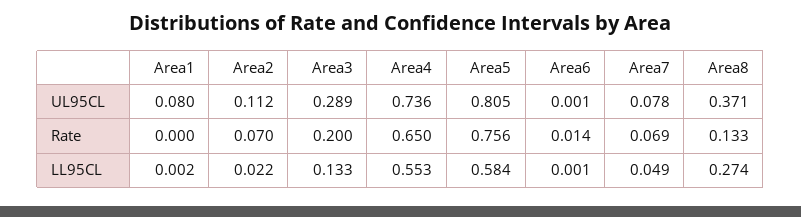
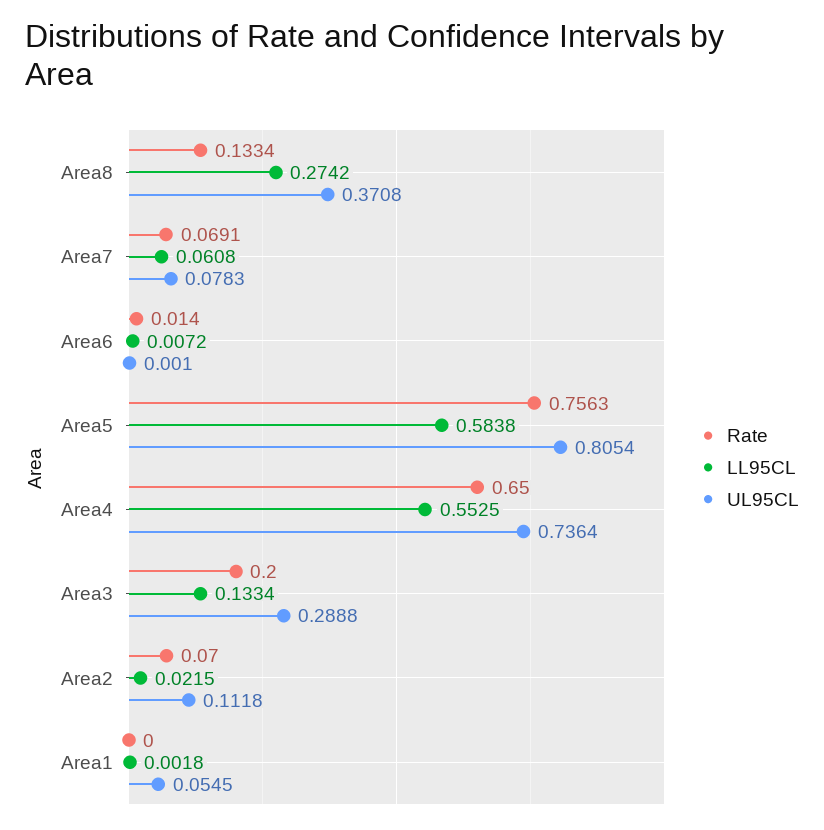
  {
    "UL95CL": {
-     "Area1": 0.08,
+     "Area1": 0.0545,
      "Area2": 0.1118,
      "Area3": 0.2888,
      "Area4": 0.7364,
      "Area5": 0.8054,
      "Area6": 0.001,
      "Area7": 0.0783,
      "Area8": 0.3708
    },
    "Rate": {
      "Area1": 0,
      "Area2": 0.07,
      "Area3": 0.2,
      "Area4": 0.65,
      "Area5": 0.7563,
      "Area6": 0.014,
      "Area7": 0.0691,
      "Area8": 0.1334
    },
    "LL95CL": {
      "Area1": 0.0018,
      "Area2": 0.0215,
      "Area3": 0.1334,
      "Area4": 0.5525,
      "Area5": 0.5838,
-     "Area6": 0.001,
+     "Area6": 0.0072,
-     "Area7": 0.049,
+     "Area7": 0.0608,
      "Area8": 0.2742
    }
  }

